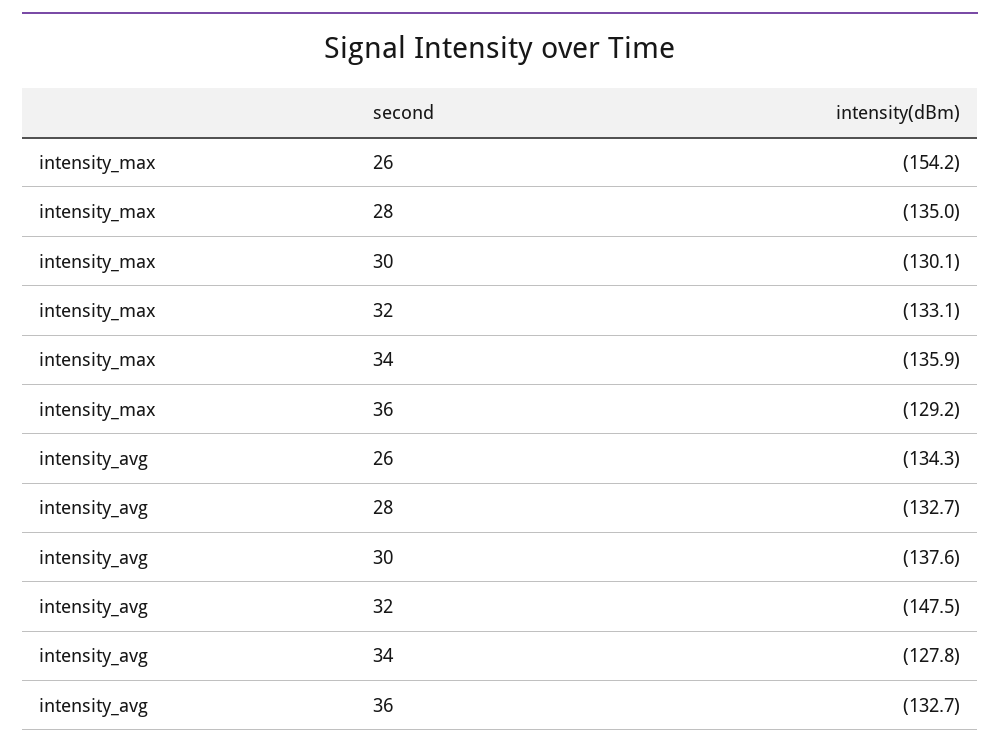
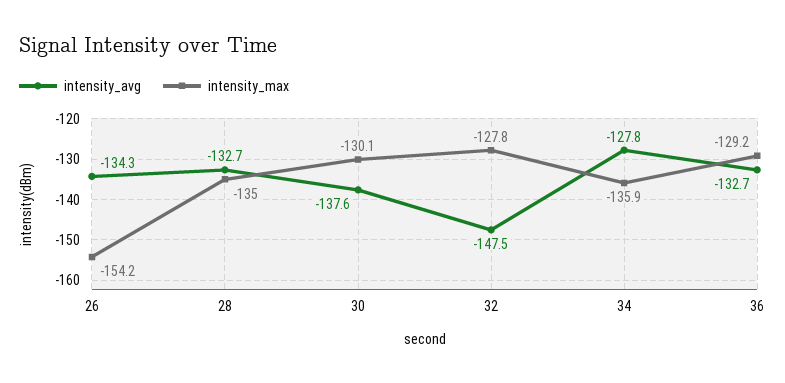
  {
    "intensity_max": {
      "26": -154.2,
      "28": -135,
      "30": -130.1,
-     "32": -133.1,
+     "32": -127.8,
      "34": -135.9,
      "36": -129.2
    },
    "intensity_avg": {
      "26": -134.3,
      "28": -132.7,
      "30": -137.6,
      "32": -147.5,
      "34": -127.8,
      "36": -132.7
    }
  }

